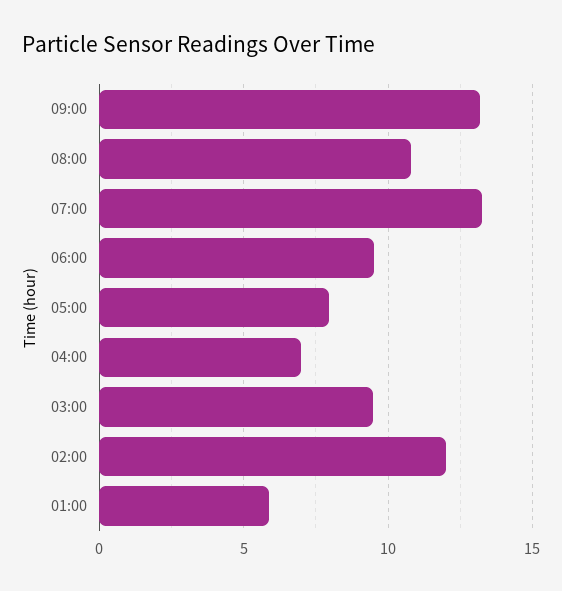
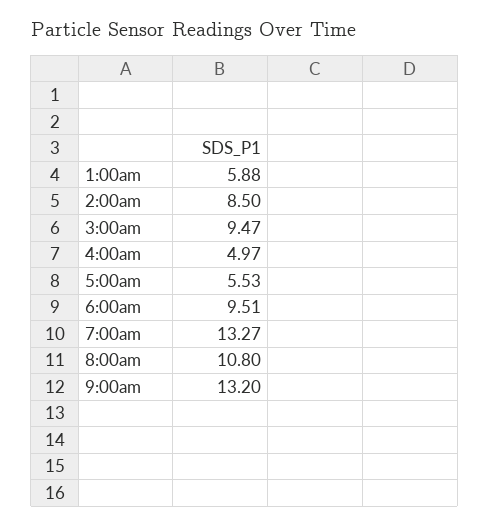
  {
    "09:00": 13.2,
    "08:00": 10.8,
    "07:00": 13.27,
    "06:00": 9.51,
-   "05:00": 8,
+   "05:00": 5.53,
-   "04:00": 7,
+   "04:00": 4.97,
    "03:00": 9.47,
-   "02:00": 12,
+   "02:00": 8.5,
    "01:00": 5.88
  }

